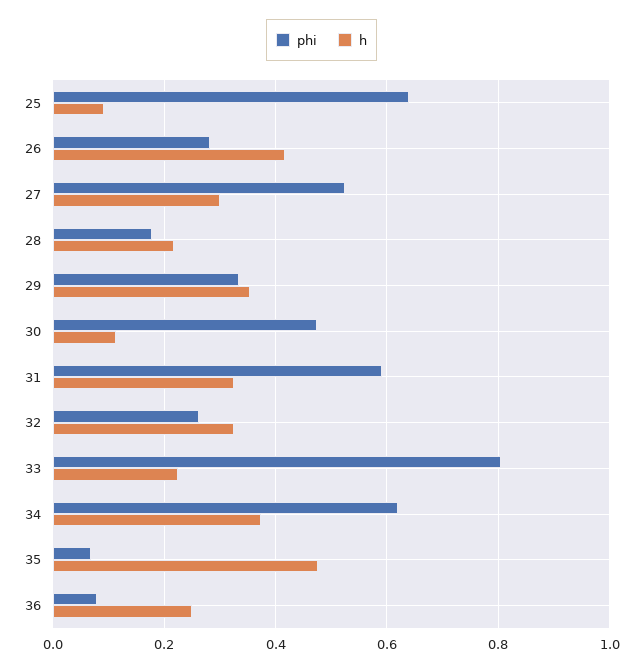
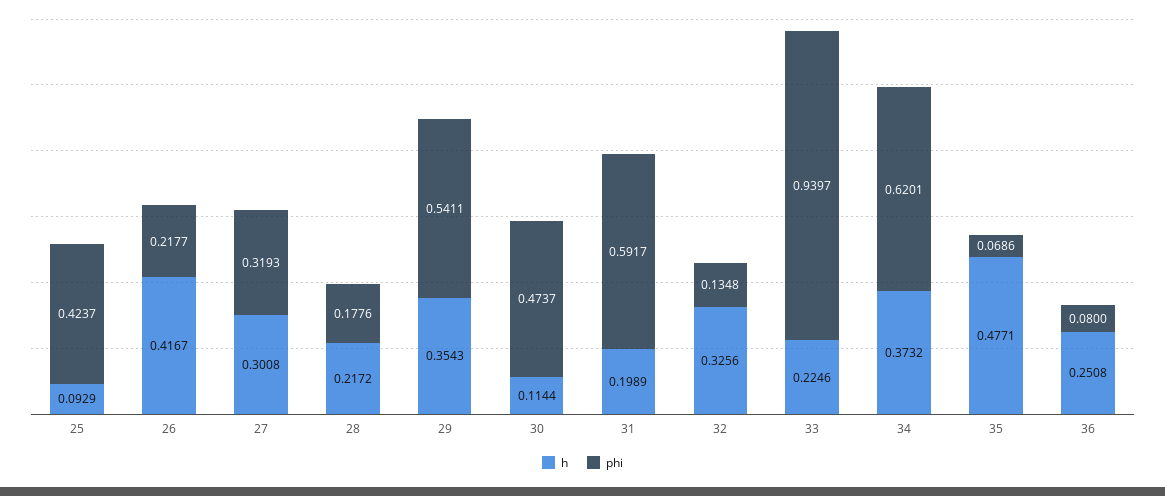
  {
    "phi": {
-     "25": 0.64,
+     "25": 0.4237,
-     "26": 0.28,
+     "26": 0.2177,
-     "27": 0.52,
+     "27": 0.3193,
      "28": 0.1776,
-     "29": 0.34,
+     "29": 0.5411,
      "30": 0.4737,
      "31": 0.5917,
-     "32": 0.26,
+     "32": 0.1348,
-     "33": 0.8,
+     "33": 0.9397,
      "34": 0.6201,
      "35": 0.0686,
      "36": 0.08
    },
    "h": {
      "25": 0.0929,
      "26": 0.4167,
      "27": 0.3008,
      "28": 0.2172,
      "29": 0.3543,
      "30": 0.1144,
-     "31": 0.32,
+     "31": 0.1989,
      "32": 0.3256,
      "33": 0.2246,
      "34": 0.3732,
      "35": 0.4771,
      "36": 0.2508
    }
  }

